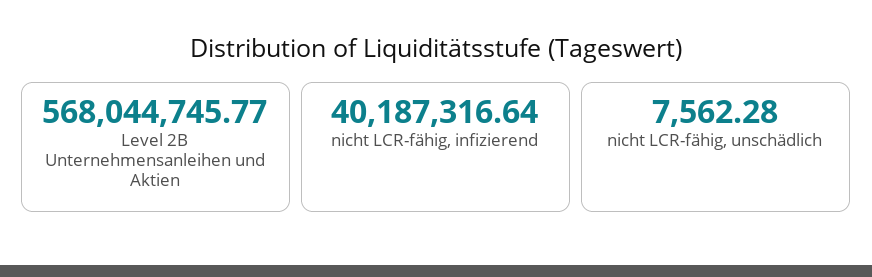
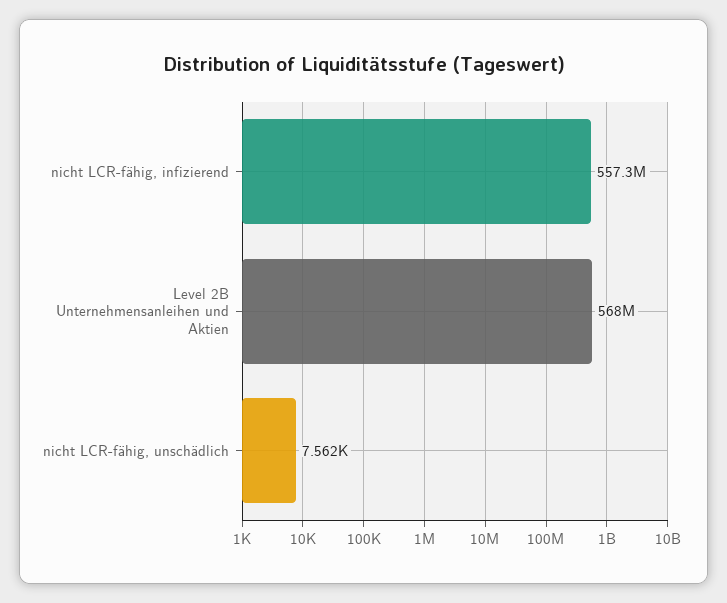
  {
    "Level 2B Unternehmensanleihen und Aktien": 568044745.77,
-   "nicht LCR-fähig, infizierend": 40187316.64,
+   "nicht LCR-fähig, infizierend": 557300000,
    "nicht LCR-fähig, unschädlich": 7562.28
  }

